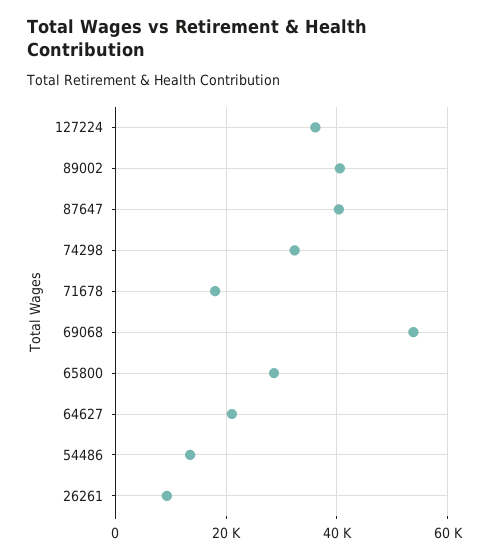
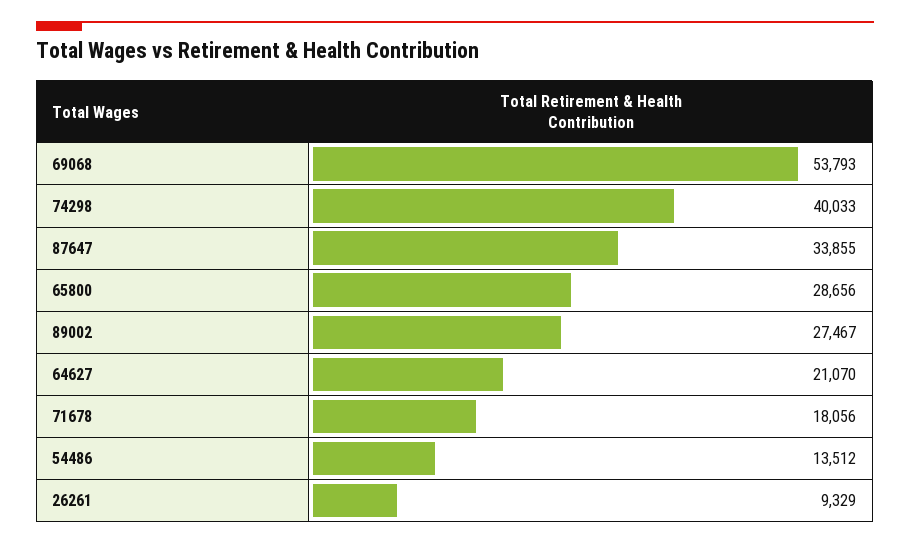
  {
-   "127224": 36000,
-   "89002": 40000,
+   "89002": 27467,
-   "87647": 40000,
+   "87647": 33855,
-   "74298": 32000,
+   "74298": 40033,
    "71678": 18056,
    "69068": 53793,
    "65800": 28656,
    "64627": 21070,
    "54486": 13512,
    "26261": 9329
  }

